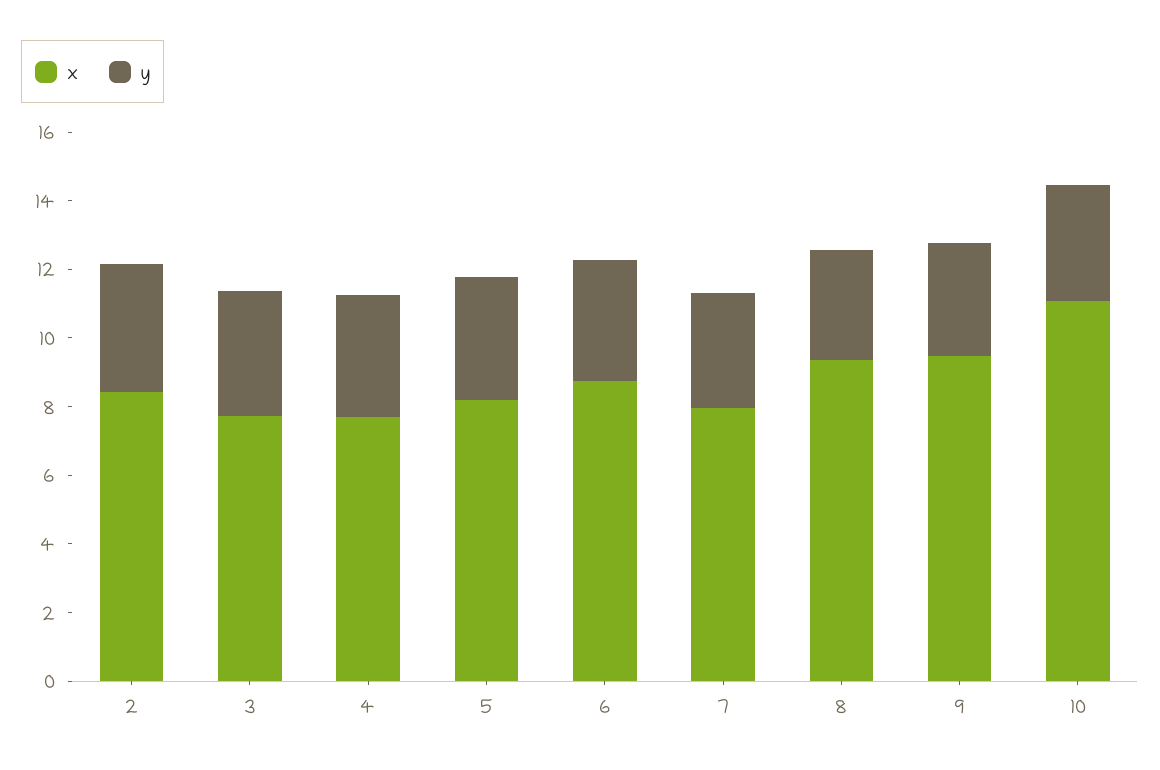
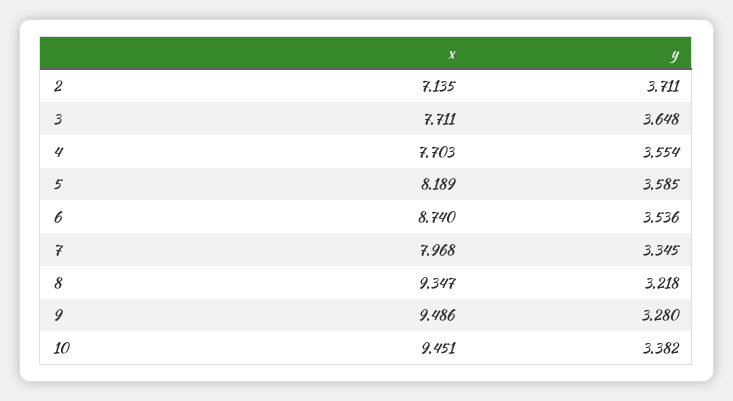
  {
    "x": {
-     "2": 8.5,
+     "2": 7.135,
      "3": 7.711,
      "4": 7.703,
      "5": 8.189,
      "6": 8.74,
      "7": 7.968,
      "8": 9.347,
      "9": 9.486,
-     "10": 11
+     "10": 9.451
    },
    "y": {
      "2": 3.711,
      "3": 3.648,
      "4": 3.554,
      "5": 3.585,
      "6": 3.536,
      "7": 3.345,
      "8": 3.218,
      "9": 3.28,
      "10": 3.382
    }
  }

